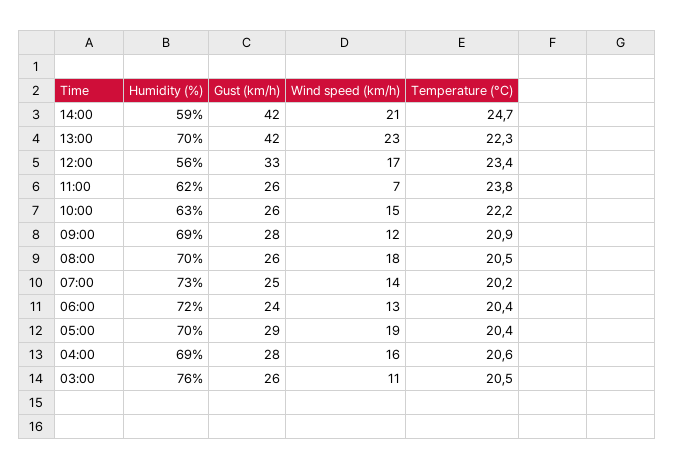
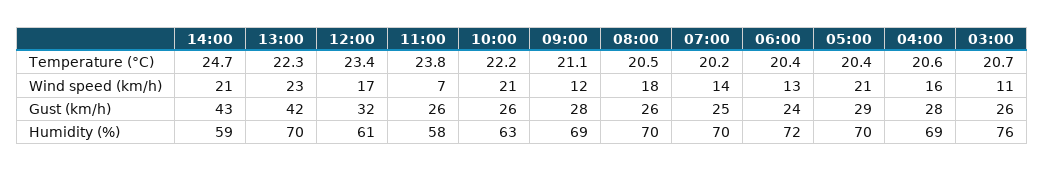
  {
    "Humidity (%)": {
      "14:00": 59,
      "13:00": 70,
-     "12:00": 56,
+     "12:00": 61,
-     "11:00": 62,
+     "11:00": 58,
      "10:00": 63,
      "09:00": 69,
      "08:00": 70,
-     "07:00": 73,
+     "07:00": 70,
      "06:00": 72,
      "05:00": 70,
      "04:00": 69,
      "03:00": 76
    },
    "Gust (km/h)": {
-     "14:00": 42,
+     "14:00": 43,
      "13:00": 42,
-     "12:00": 33,
+     "12:00": 32,
      "11:00": 26,
      "10:00": 26,
      "09:00": 28,
      "08:00": 26,
      "07:00": 25,
      "06:00": 24,
      "05:00": 29,
      "04:00": 28,
      "03:00": 26
    },
    "Wind speed (km/h)": {
      "14:00": 21,
      "13:00": 23,
      "12:00": 17,
      "11:00": 7,
-     "10:00": 15,
+     "10:00": 21,
      "09:00": 12,
      "08:00": 18,
      "07:00": 14,
      "06:00": 13,
-     "05:00": 19,
+     "05:00": 21,
      "04:00": 16,
      "03:00": 11
    },
    "Temperature (°C)": {
      "14:00": 24.7,
      "13:00": 22.3,
      "12:00": 23.4,
      "11:00": 23.8,
      "10:00": 22.2,
-     "09:00": 20.9,
+     "09:00": 21.1,
      "08:00": 20.5,
      "07:00": 20.2,
      "06:00": 20.4,
      "05:00": 20.4,
      "04:00": 20.6,
-     "03:00": 20.5
+     "03:00": 20.7
    }
  }

